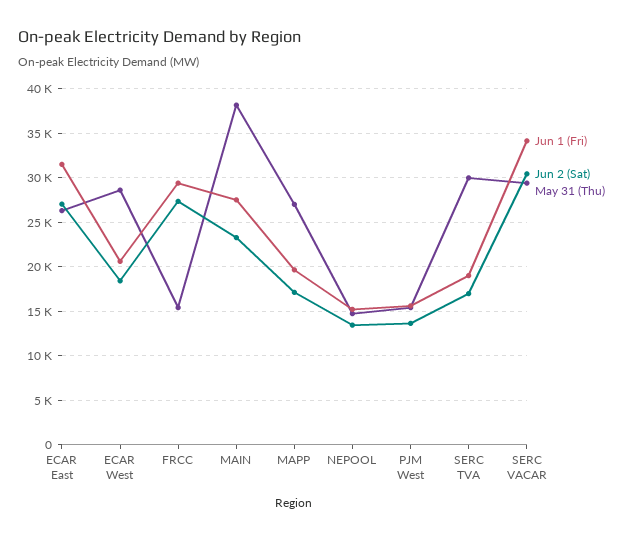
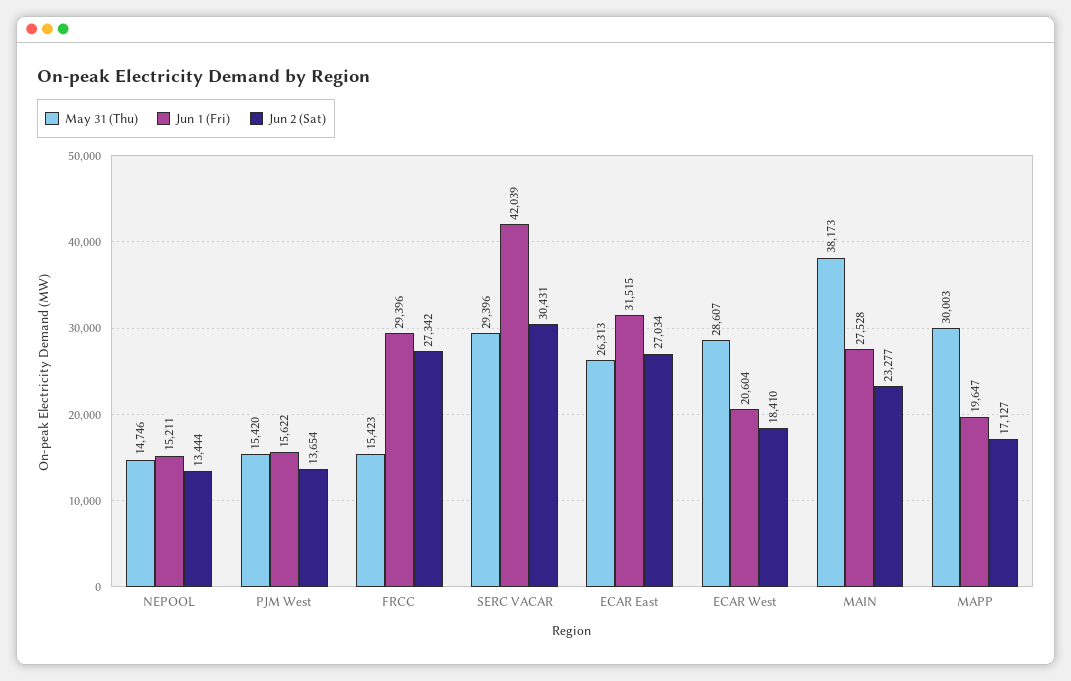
  {
    "Jun 1 (Fri)": {
      "ECAR East": 31515,
      "ECAR West": 20604,
      "FRCC": 29396,
      "MAIN": 27528,
      "MAPP": 19647,
      "NEPOOL": 15211,
      "PJM West": 15622,
-     "SERC TVA": 19000,
-     "SERC VACAR": 34000
+     "SERC VACAR": 42039
    },
    "Jun 2 (Sat)": {
      "ECAR East": 27034,
      "ECAR West": 18410,
      "FRCC": 27342,
      "MAIN": 23277,
      "MAPP": 17127,
      "NEPOOL": 13444,
      "PJM West": 13654,
-     "SERC TVA": 17000,
      "SERC VACAR": 30431
    },
    "May 31 (Thu)": {
      "ECAR East": 26313,
      "ECAR West": 28607,
      "FRCC": 15423,
      "MAIN": 38173,
-     "MAPP": 27000,
+     "MAPP": 30003,
      "NEPOOL": 14746,
      "PJM West": 15420,
-     "SERC TVA": 30000,
      "SERC VACAR": 29396
    }
  }

